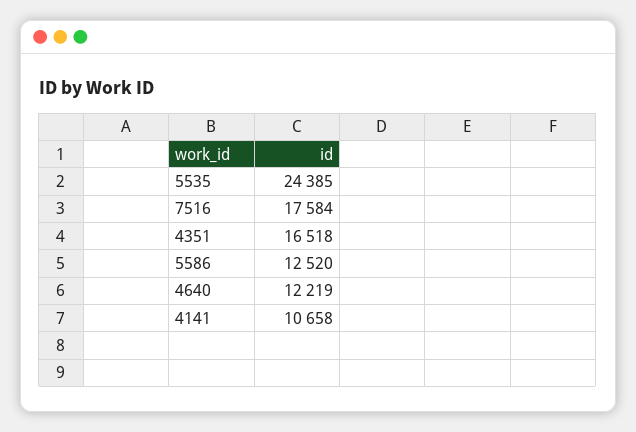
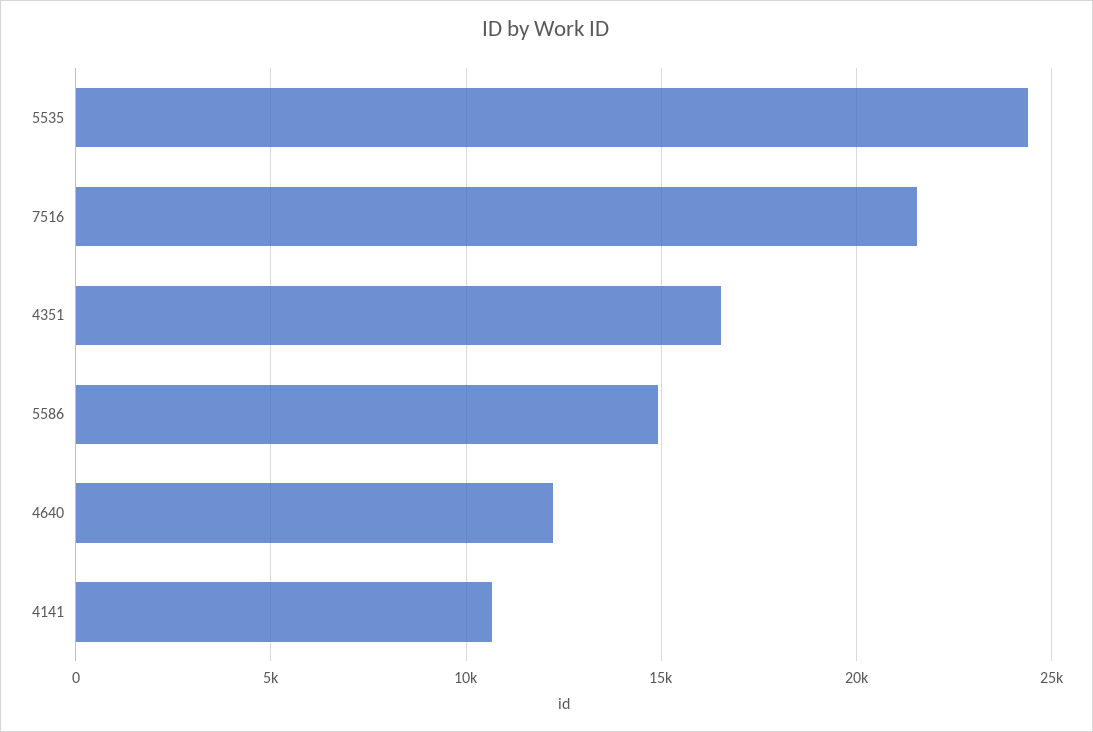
  {
    "5535": 24385,
-   "7516": 17584,
+   "7516": 21500,
    "4351": 16518,
-   "5586": 12520,
+   "5586": 15000,
    "4640": 12219,
    "4141": 10658
  }

